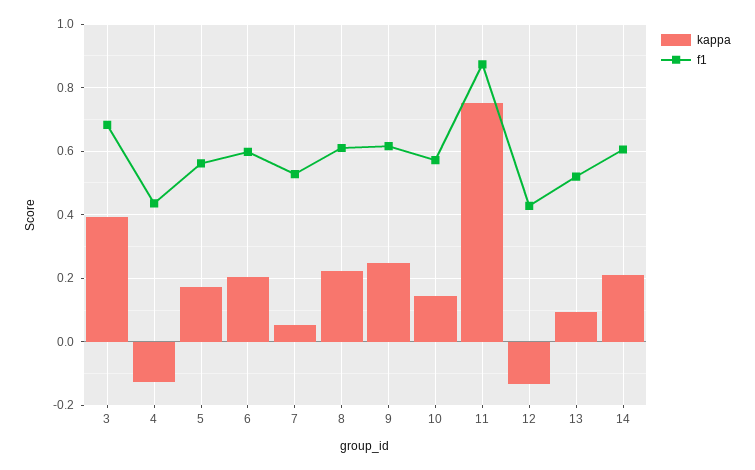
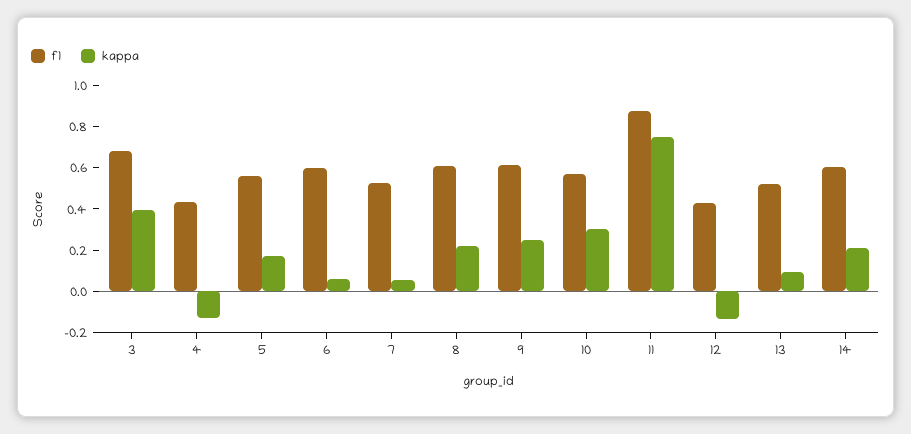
  {
    "kappa": {
      "3": 0.4,
      "4": -0.12,
      "5": 0.18,
-     "6": 0.2,
+     "6": 0.05,
      "7": 0.06,
      "8": 0.22,
      "9": 0.24,
-     "10": 0.14,
+     "10": 0.3,
      "11": 0.76,
      "12": -0.14,
      "13": 0.1,
      "14": 0.22
    },
    "f1": {
      "3": 0.68,
      "4": 0.44,
      "5": 0.56,
      "6": 0.6,
      "7": 0.52,
      "8": 0.6,
      "9": 0.62,
      "10": 0.58,
      "11": 0.88,
      "12": 0.42,
      "13": 0.52,
      "14": 0.6
    }
  }

